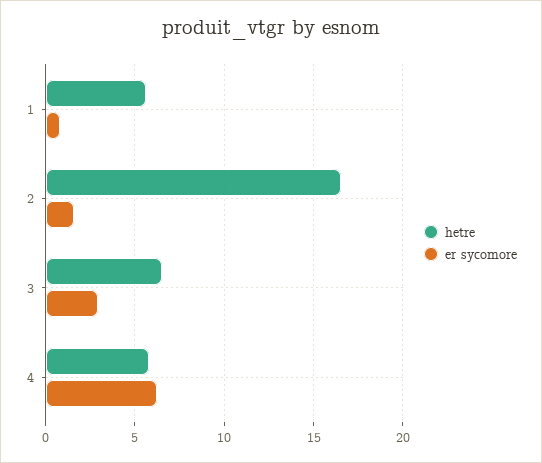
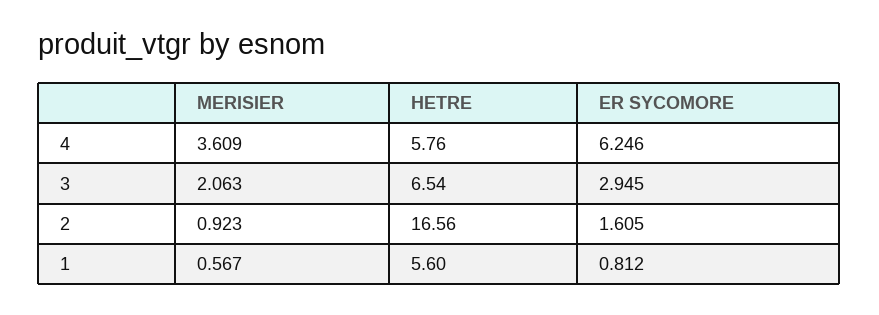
  {
    "hetre": {
      "1": 5.6,
      "2": 16.56,
      "3": 6.54,
      "4": 5.76
    },
    "er sycomore": {
      "1": 0.812,
      "2": 1.605,
      "3": 2.945,
      "4": 6.246
-   }
+   },
+   "MERISIER": {
+     "4": 3.609,
+     "3": 2.063,
+     "2": 0.923,
+     "1": 0.567
+   }
  }

